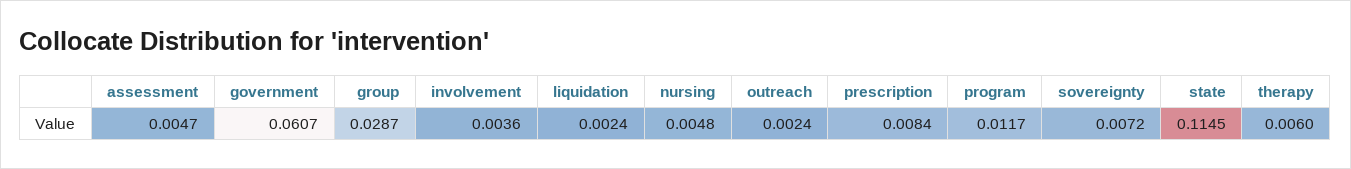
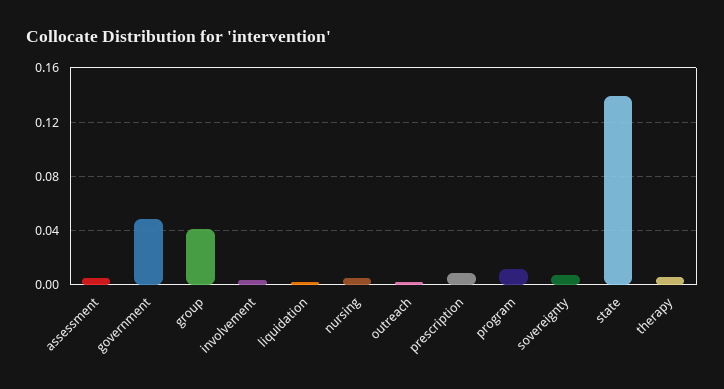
  {
    "assessment": 0.0047,
-   "government": 0.0607,
+   "government": 0.05,
-   "group": 0.0287,
+   "group": 0.04,
    "involvement": 0.0036,
    "liquidation": 0.0024,
    "nursing": 0.0048,
    "outreach": 0.0024,
    "prescription": 0.0084,
    "program": 0.0117,
    "sovereignty": 0.0072,
-   "state": 0.1145,
+   "state": 0.14,
    "therapy": 0.006
  }

